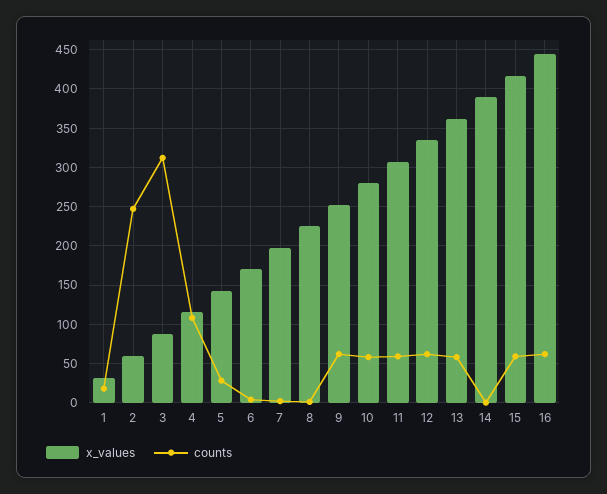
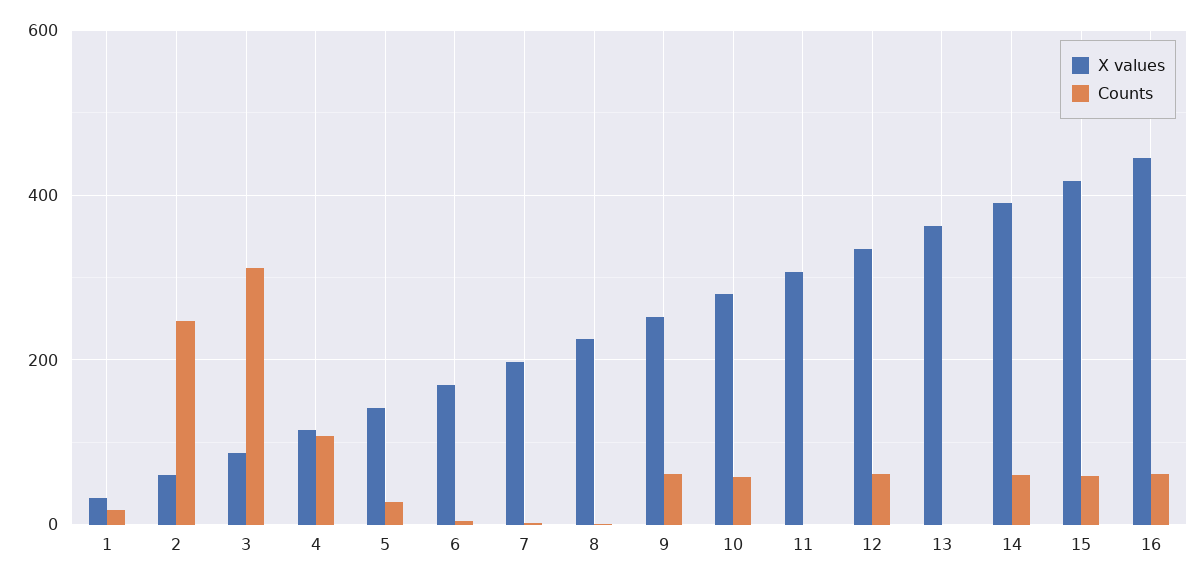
  {
    "x_values": {
      "1": 30,
      "2": 60,
      "3": 90,
      "4": 120,
      "5": 140,
      "6": 170,
      "7": 200,
      "8": 230,
      "9": 250,
      "10": 280,
      "11": 310,
      "12": 340,
      "13": 360,
      "14": 390,
      "15": 420,
      "16": 450
    },
    "counts": {
      "1": 20,
      "2": 250,
      "3": 310,
      "4": 110,
      "5": 30,
      "6": 0,
      "7": 0,
      "8": 0,
      "9": 60,
      "10": 60,
-     "11": 60,
+     "11": 0,
      "12": 60,
-     "13": 60,
+     "13": 0,
-     "14": 0,
+     "14": 60,
      "15": 60,
      "16": 60
    }
  }

